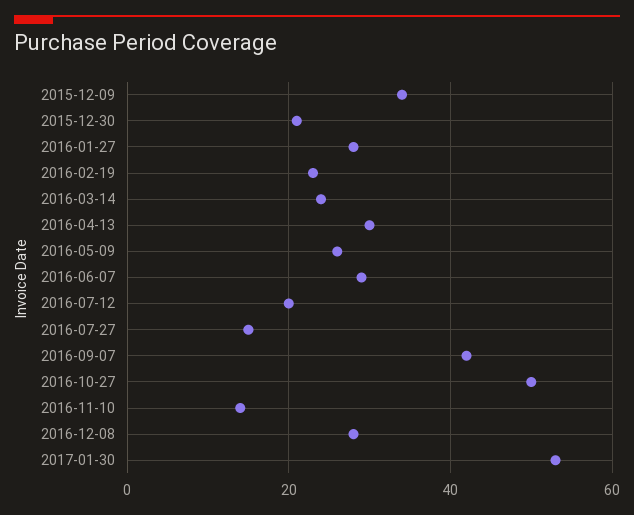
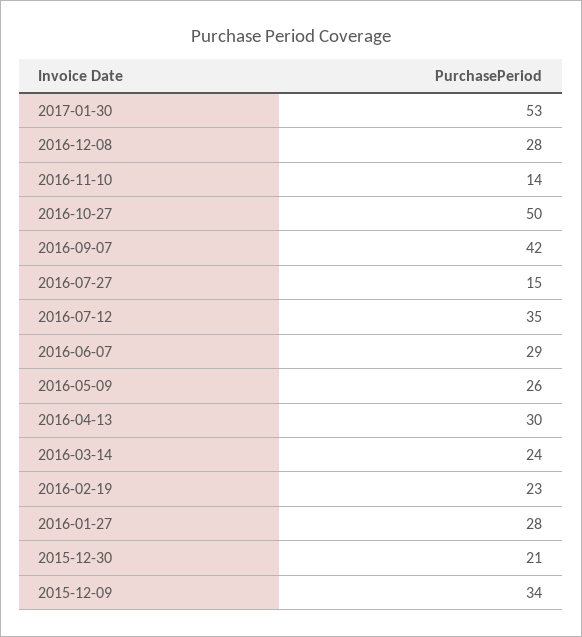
  {
    "2015-12-09": 34,
    "2015-12-30": 21,
    "2016-01-27": 28,
    "2016-02-19": 23,
    "2016-03-14": 24,
    "2016-04-13": 30,
    "2016-05-09": 26,
    "2016-06-07": 29,
-   "2016-07-12": 20,
+   "2016-07-12": 35,
    "2016-07-27": 15,
    "2016-09-07": 42,
    "2016-10-27": 50,
    "2016-11-10": 14,
    "2016-12-08": 28,
    "2017-01-30": 53
  }

